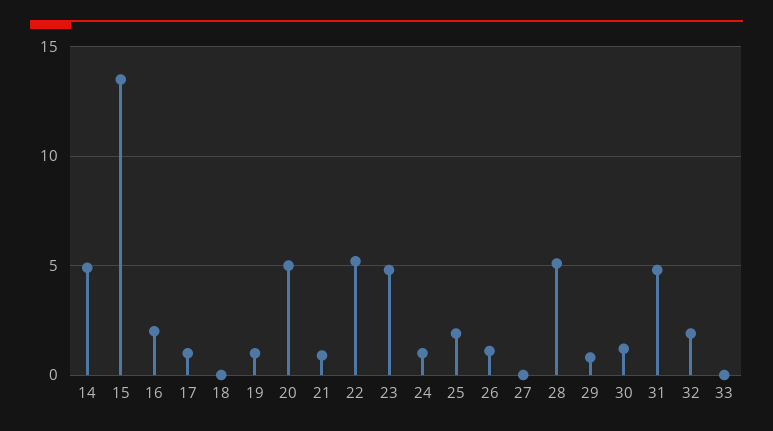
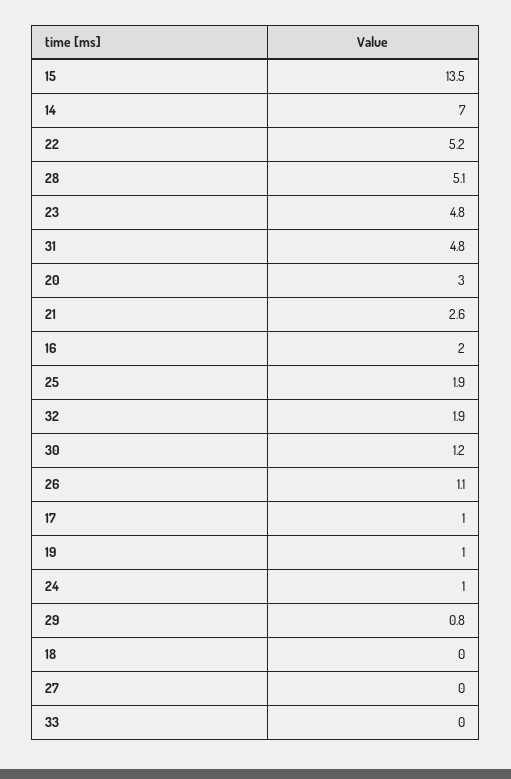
  {
-   "14": 5,
+   "14": 7,
    "15": 13.5,
    "16": 2,
    "17": 1,
    "18": 0,
    "19": 1,
-   "20": 5,
+   "20": 3,
-   "21": 1,
+   "21": 2.6,
    "22": 5.2,
    "23": 4.8,
    "24": 1,
    "25": 1.9,
    "26": 1.1,
    "27": 0,
    "28": 5.1,
    "29": 0.8,
    "30": 1.2,
    "31": 4.8,
    "32": 1.9,
    "33": 0
  }

